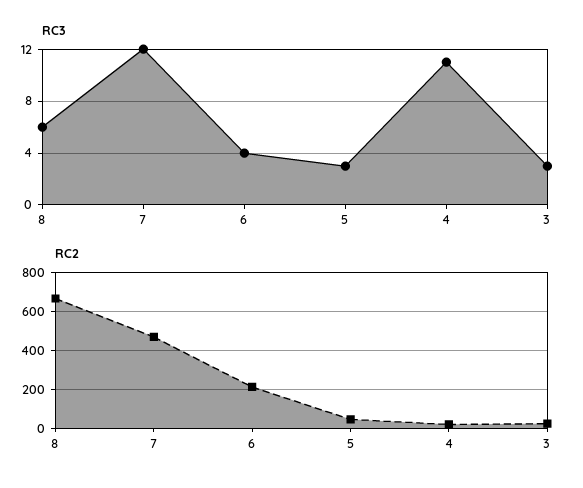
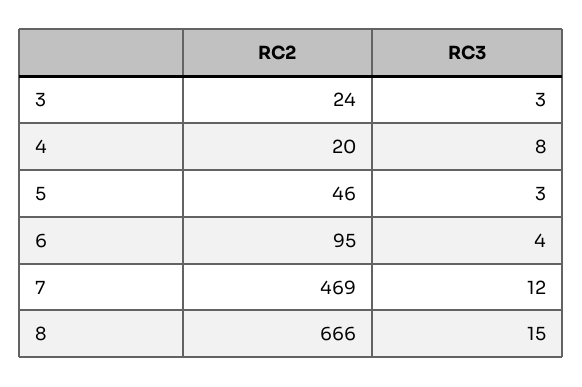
  {
    "RC3": {
-     "8": 6,
+     "8": 15,
      "7": 12,
      "6": 4,
      "5": 3,
-     "4": 11,
+     "4": 8,
      "3": 3
    },
    "RC2": {
      "8": 666,
      "7": 469,
-     "6": 200,
+     "6": 95,
      "5": 46,
      "4": 20,
      "3": 24
    }
  }

